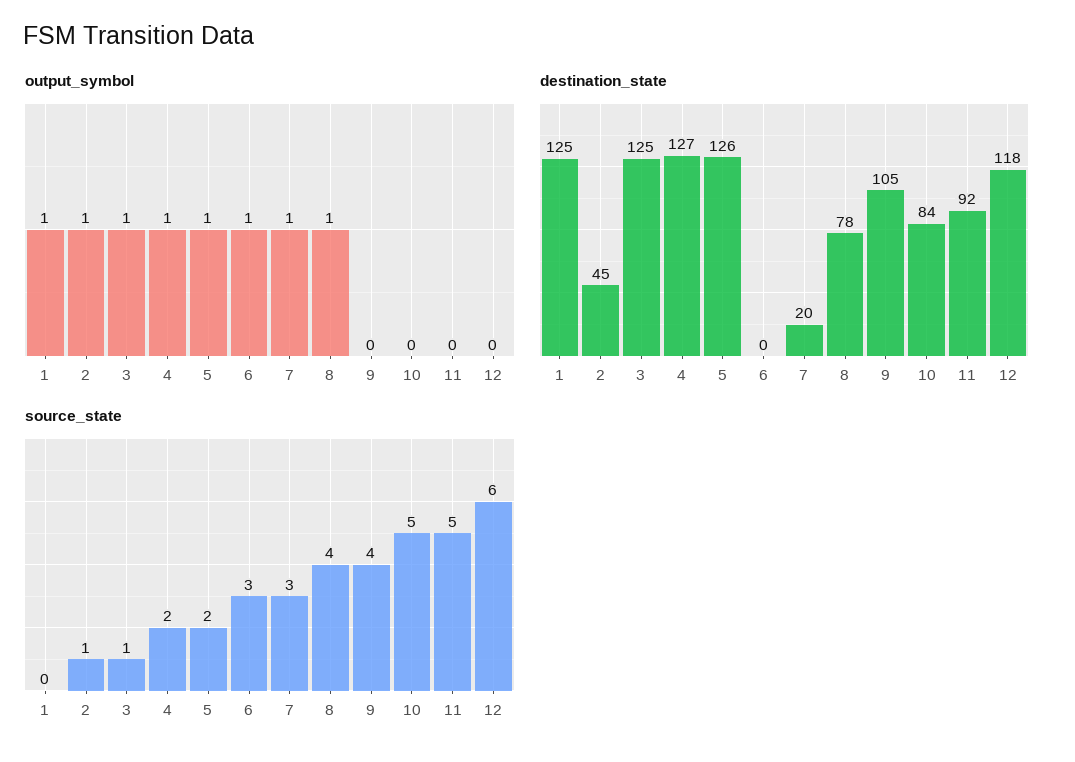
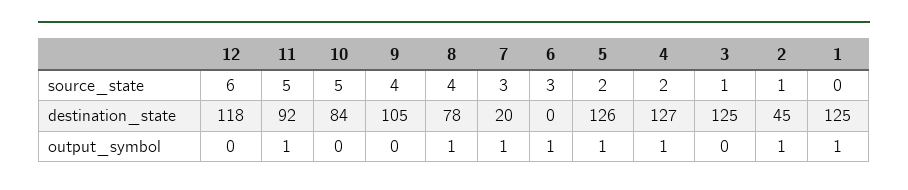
  {
    "output_symbol": {
      "1": 1,
      "2": 1,
-     "3": 1,
+     "3": 0,
      "4": 1,
      "5": 1,
      "6": 1,
      "7": 1,
      "8": 1,
      "9": 0,
      "10": 0,
-     "11": 0,
+     "11": 1,
      "12": 0
    },
    "destination_state": {
      "1": 125,
      "2": 45,
      "3": 125,
      "4": 127,
      "5": 126,
      "6": 0,
      "7": 20,
      "8": 78,
      "9": 105,
      "10": 84,
      "11": 92,
      "12": 118
    },
    "source_state": {
      "1": 0,
      "2": 1,
      "3": 1,
      "4": 2,
      "5": 2,
      "6": 3,
      "7": 3,
      "8": 4,
      "9": 4,
      "10": 5,
      "11": 5,
      "12": 6
    }
  }

